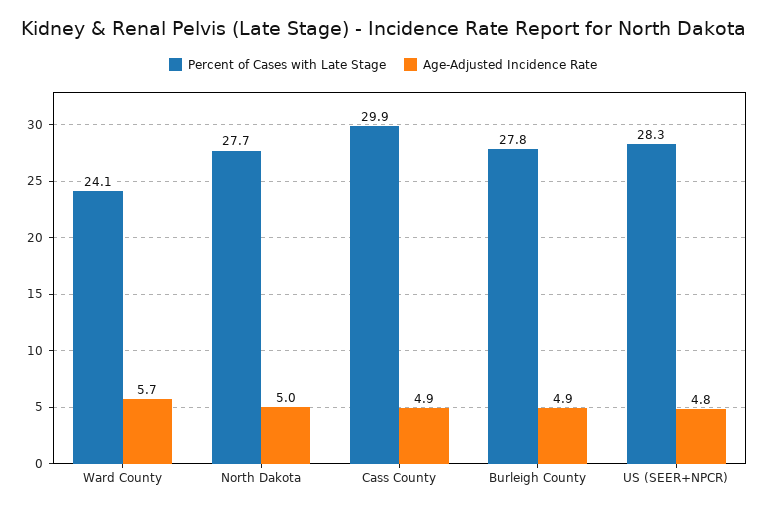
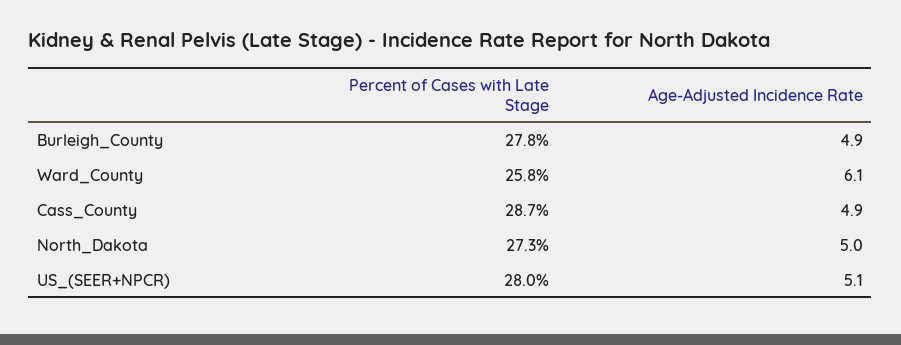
  {
    "Percent of Cases with Late Stage": {
-     "Ward County": 24.1,
+     "Ward County": 25.8,
-     "North Dakota": 27.7,
+     "North Dakota": 27.3,
-     "Cass County": 29.9,
+     "Cass County": 28.7,
      "Burleigh County": 27.8,
-     "US (SEER+NPCR)": 28.3
+     "US (SEER+NPCR)": 28
    },
    "Age-Adjusted Incidence Rate": {
-     "Ward County": 5.7,
+     "Ward County": 6.1,
      "North Dakota": 5,
      "Cass County": 4.9,
      "Burleigh County": 4.9,
-     "US (SEER+NPCR)": 4.8
+     "US (SEER+NPCR)": 5.1
    }
  }

